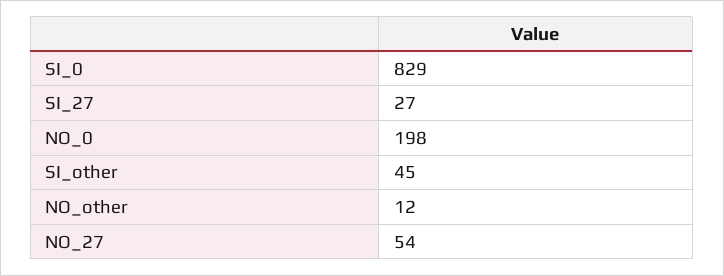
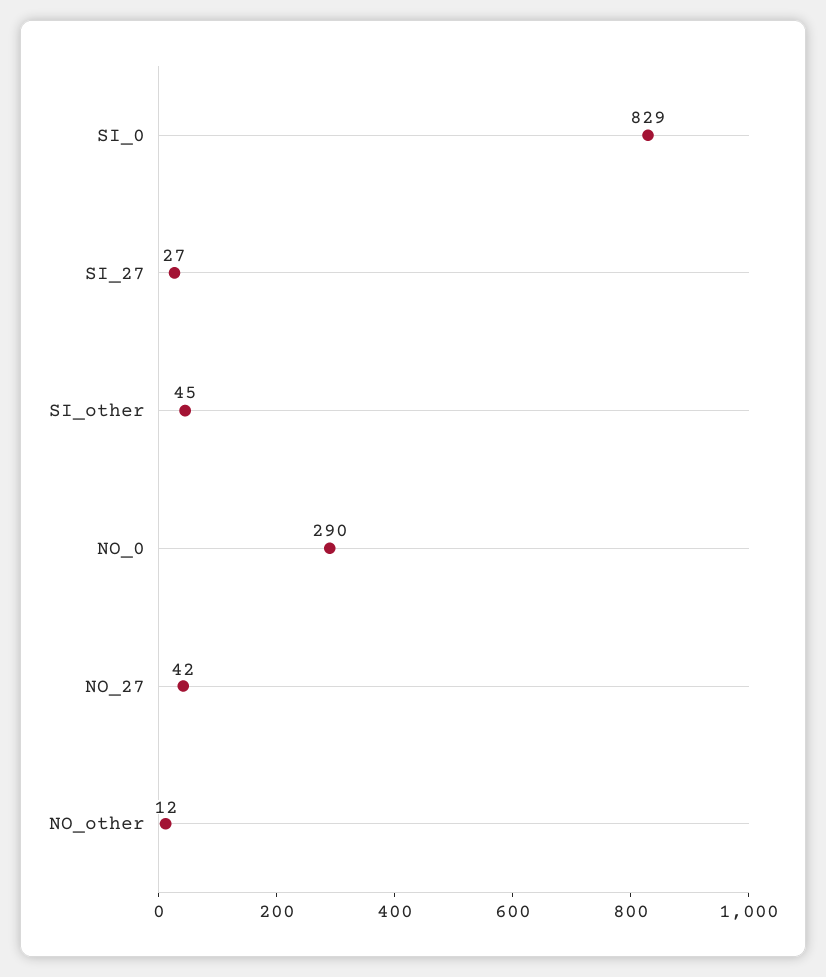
  {
    "SI_0": 829,
    "SI_27": 27,
-   "NO_0": 198,
+   "NO_0": 290,
    "SI_other": 45,
    "NO_other": 12,
-   "NO_27": 54
+   "NO_27": 42
  }

